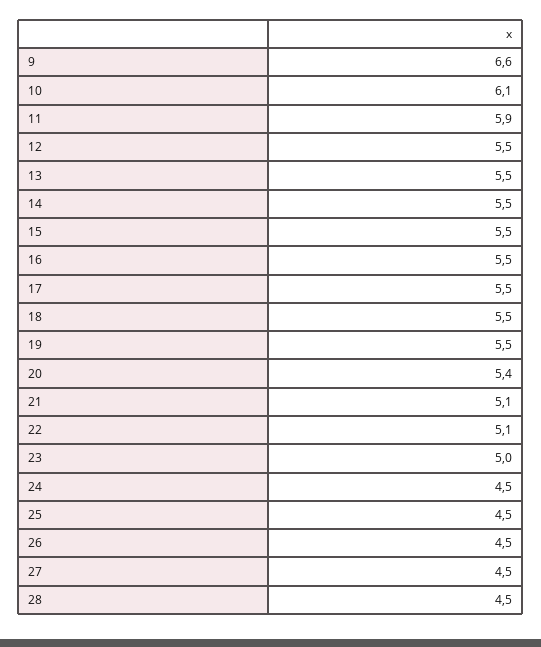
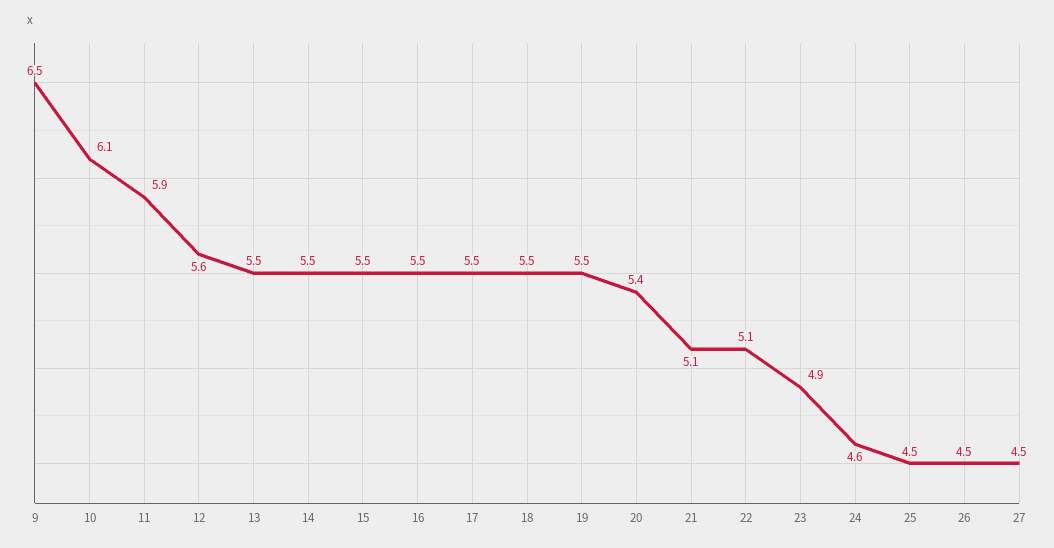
  {
-   "9": 6.6,
+   "9": 6.5,
    "10": 6.1,
    "11": 5.9,
-   "12": 5.5,
+   "12": 5.6,
    "13": 5.5,
    "14": 5.5,
    "15": 5.5,
    "16": 5.5,
    "17": 5.5,
    "18": 5.5,
    "19": 5.5,
    "20": 5.4,
    "21": 5.1,
    "22": 5.1,
-   "23": 5,
+   "23": 4.9,
-   "24": 4.5,
+   "24": 4.6,
    "25": 4.5,
    "26": 4.5,
-   "27": 4.5,
+   "27": 4.5
-   "28": 4.5
  }

